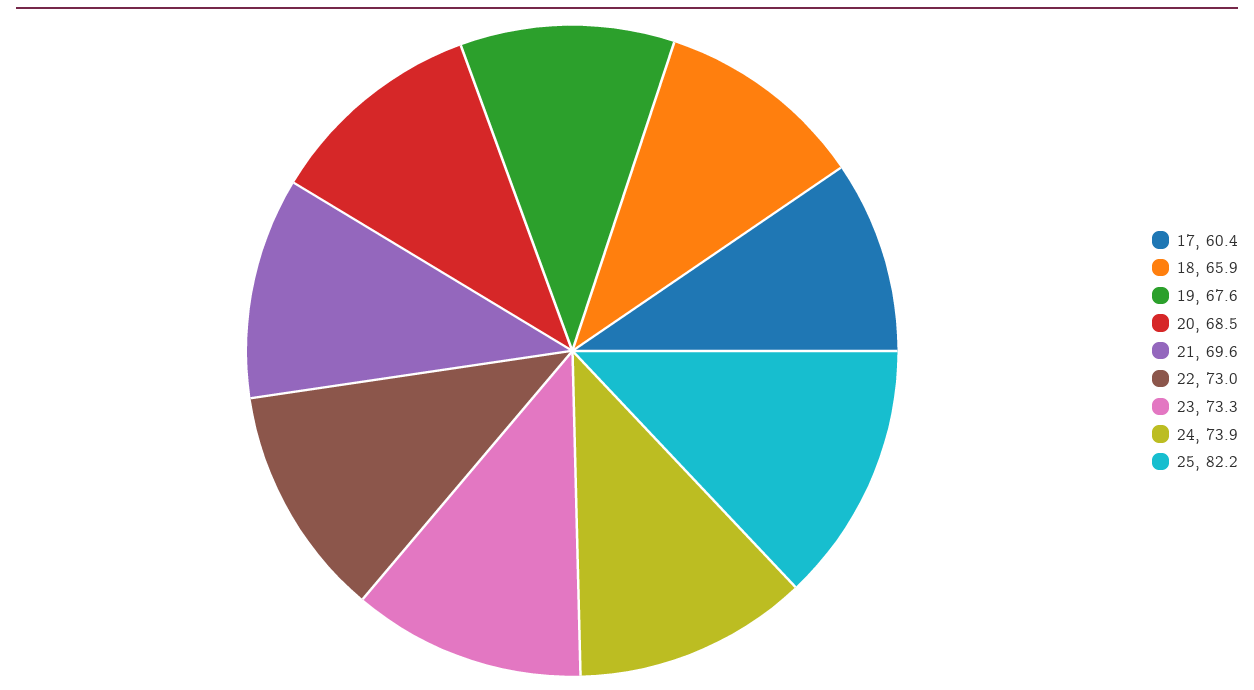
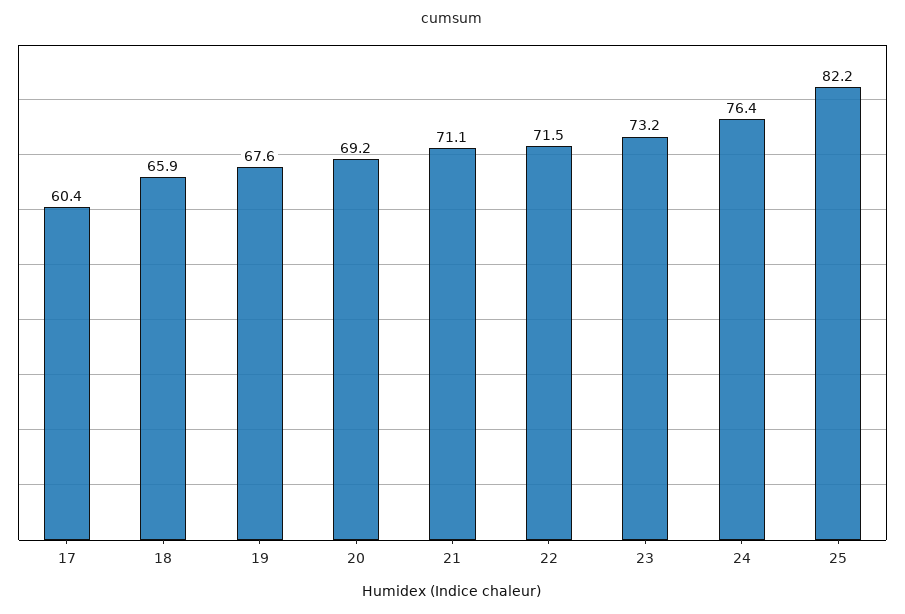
  {
    "17": 60.4,
    "18": 65.9,
    "19": 67.6,
-   "20": 68.5,
+   "20": 69.2,
-   "21": 69.6,
+   "21": 71.1,
-   "22": 73,
+   "22": 71.5,
-   "23": 73.3,
+   "23": 73.2,
-   "24": 73.9,
+   "24": 76.4,
    "25": 82.2
  }

